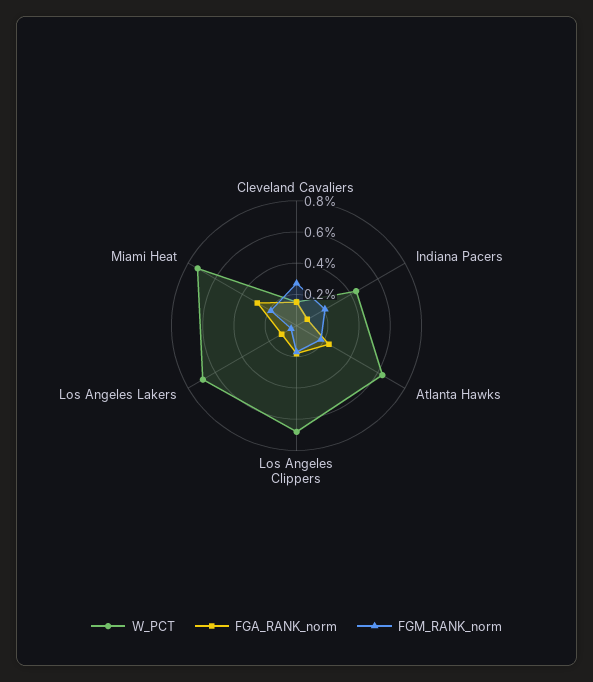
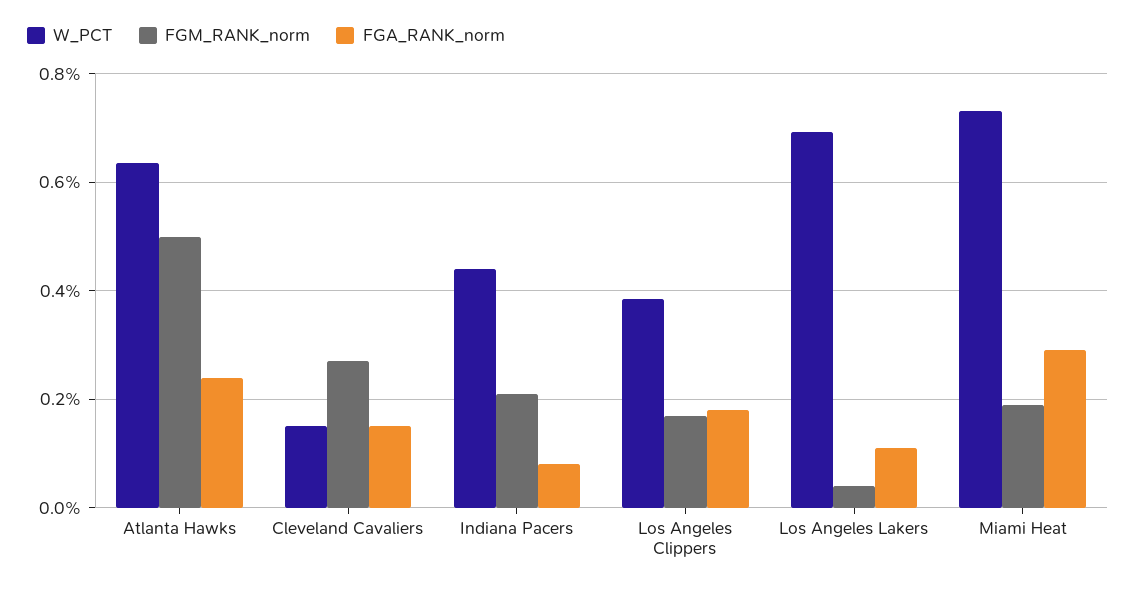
  {
    "W_PCT": {
      "Cleveland Cavaliers": 0.16,
      "Indiana Pacers": 0.44,
      "Atlanta Hawks": 0.64,
-     "Los Angeles Clippers": 0.7,
+     "Los Angeles Clippers": 0.38,
      "Los Angeles Lakers": 0.7,
      "Miami Heat": 0.74
    },
    "FGA_RANK_norm": {
      "Cleveland Cavaliers": 0.16,
      "Indiana Pacers": 0.08,
      "Atlanta Hawks": 0.24,
      "Los Angeles Clippers": 0.18,
      "Los Angeles Lakers": 0.12,
      "Miami Heat": 0.3
    },
    "FGM_RANK_norm": {
      "Cleveland Cavaliers": 0.28,
      "Indiana Pacers": 0.22,
-     "Atlanta Hawks": 0.2,
+     "Atlanta Hawks": 0.5,
      "Los Angeles Clippers": 0.18,
      "Los Angeles Lakers": 0.04,
      "Miami Heat": 0.2
    }
  }

